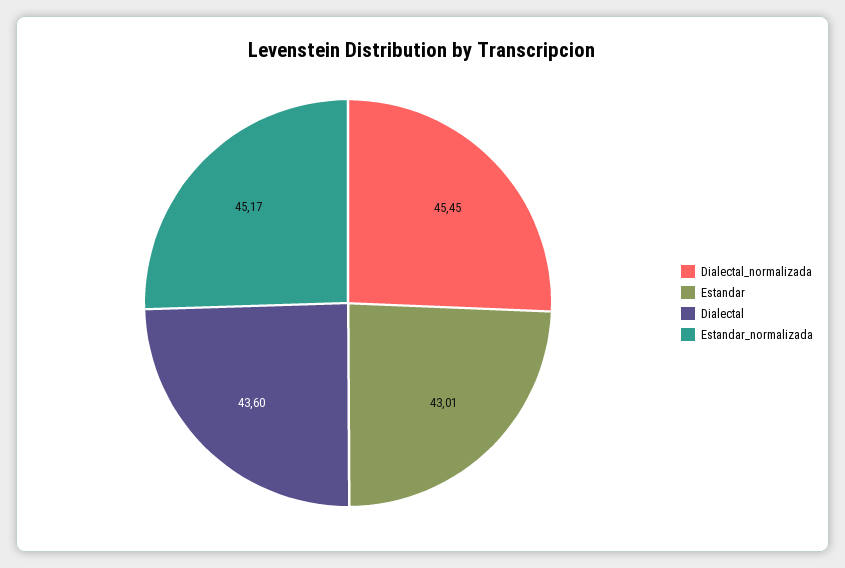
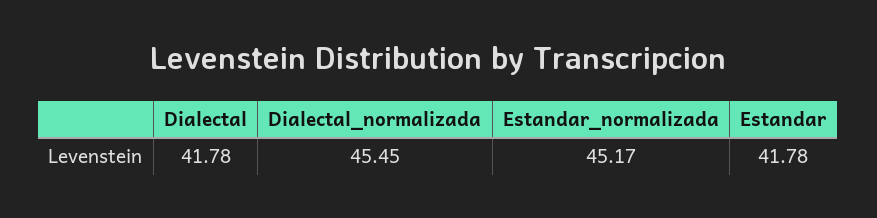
  {
    "Dialectal_normalizada": 45.45,
-   "Estandar": 43.01,
+   "Estandar": 41.78,
-   "Dialectal": 43.6,
+   "Dialectal": 41.78,
    "Estandar_normalizada": 45.17
  }

